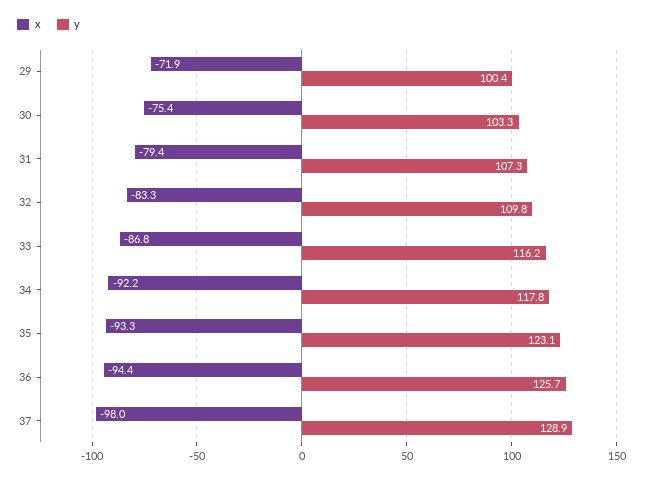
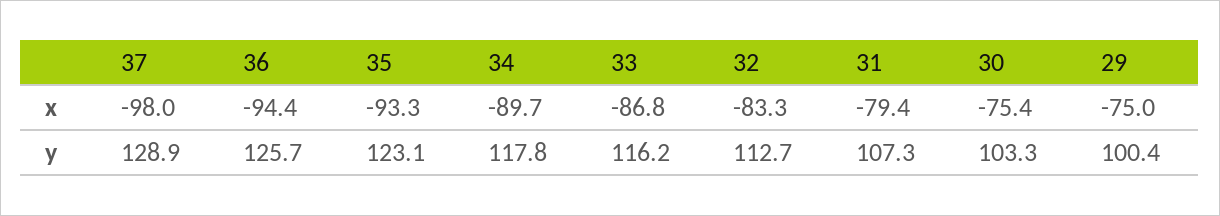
  {
    "x": {
-     "29": -71.9,
+     "29": -75,
      "30": -75.4,
      "31": -79.4,
      "32": -83.3,
      "33": -86.8,
-     "34": -92.2,
+     "34": -89.7,
      "35": -93.3,
      "36": -94.4,
      "37": -98
    },
    "y": {
      "29": 100.4,
      "30": 103.3,
      "31": 107.3,
-     "32": 109.8,
+     "32": 112.7,
      "33": 116.2,
      "34": 117.8,
      "35": 123.1,
      "36": 125.7,
      "37": 128.9
    }
  }

